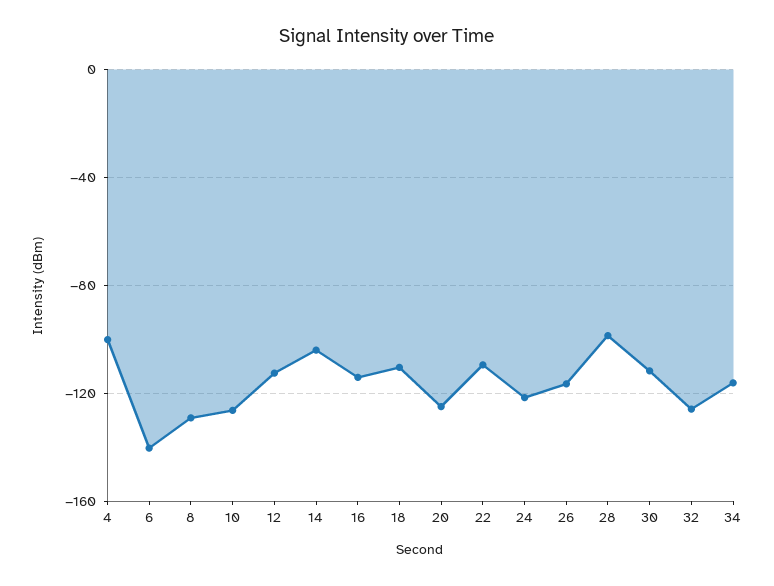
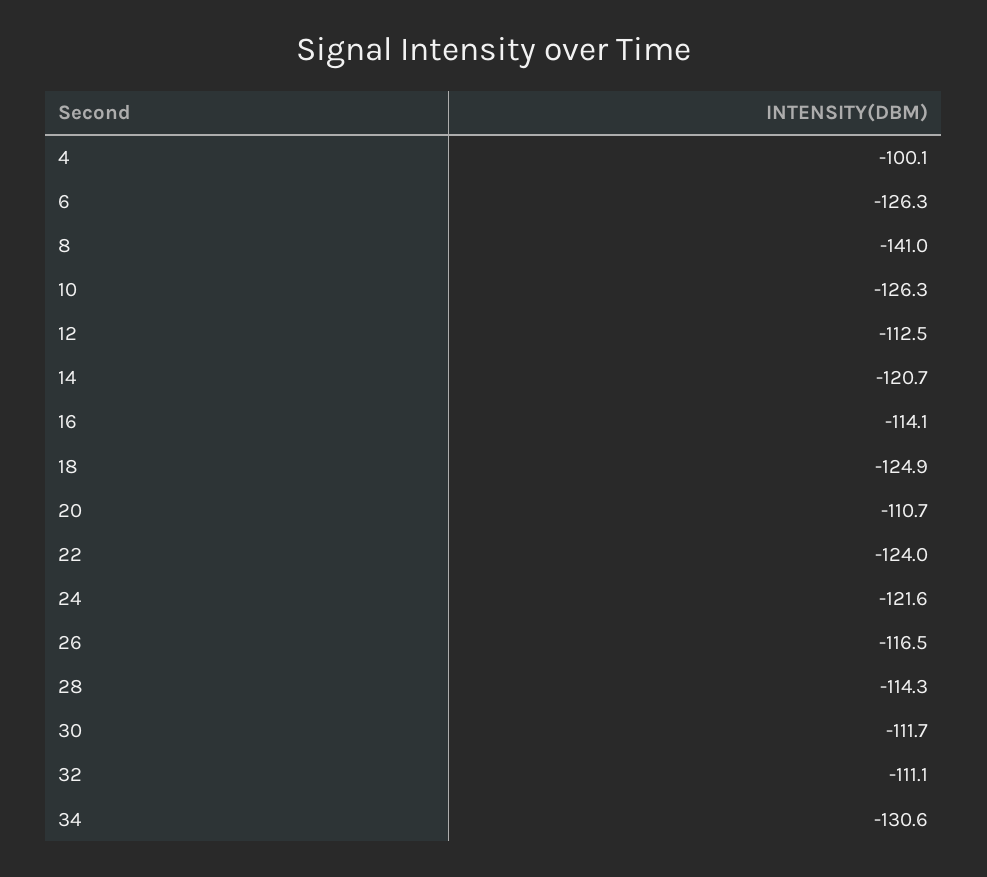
  {
    "4": -100.1,
-   "6": -140,
+   "6": -126.3,
-   "8": -130,
+   "8": -141,
    "10": -126.3,
    "12": -112.5,
-   "14": -105,
+   "14": -120.7,
    "16": -114.1,
-   "18": -110,
+   "18": -124.9,
-   "20": -125,
+   "20": -110.7,
-   "22": -110,
+   "22": -124,
    "24": -121.6,
    "26": -116.5,
-   "28": -100,
+   "28": -114.3,
    "30": -111.7,
-   "32": -125,
+   "32": -111.1,
-   "34": -115
+   "34": -130.6
  }

